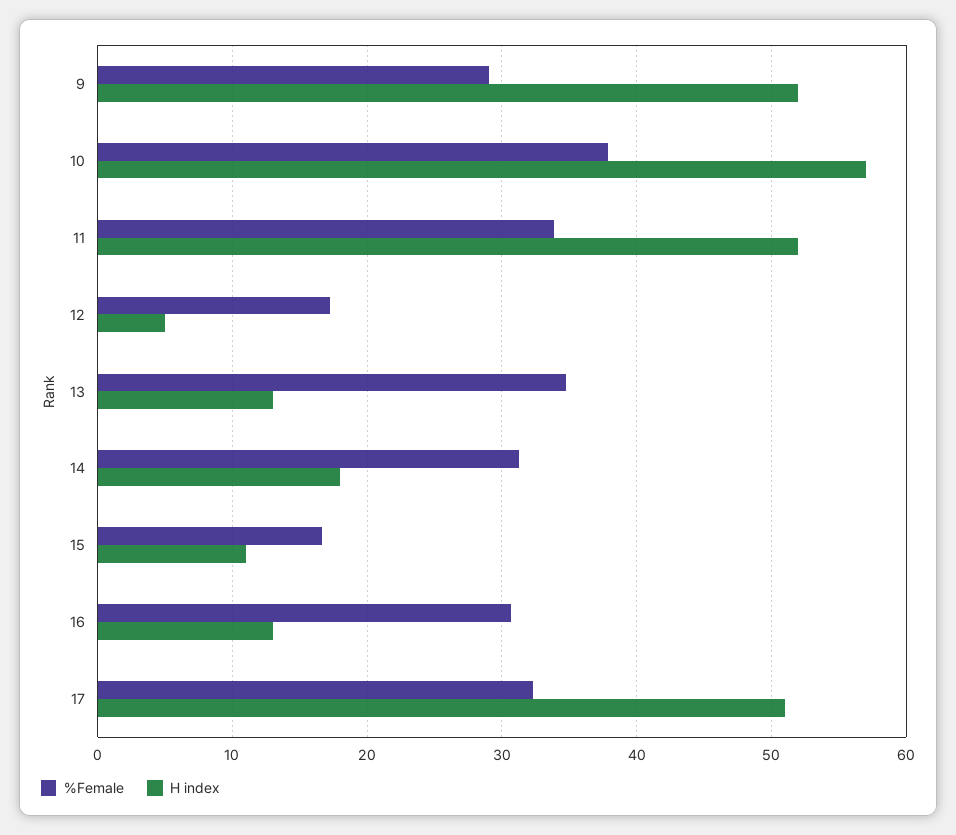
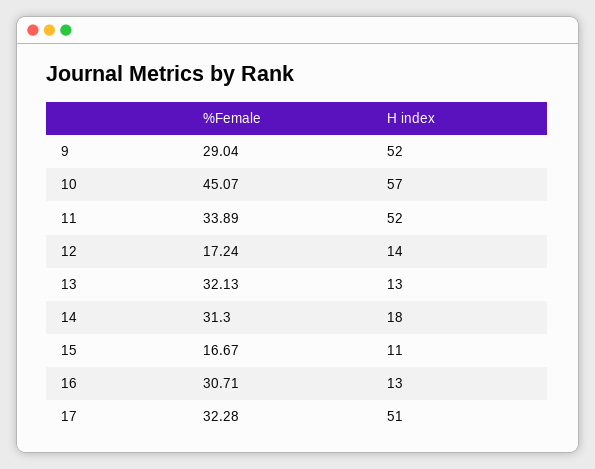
  {
    "%Female": {
      "9": 29.04,
-     "10": 38,
+     "10": 45.07,
      "11": 33.89,
      "12": 17.24,
-     "13": 35,
+     "13": 32.13,
      "14": 31.3,
      "15": 16.67,
      "16": 30.71,
      "17": 32.28
    },
    "H index": {
      "9": 52,
      "10": 57,
      "11": 52,
-     "12": 5,
+     "12": 14,
      "13": 13,
      "14": 18,
      "15": 11,
      "16": 13,
      "17": 51
    }
  }

